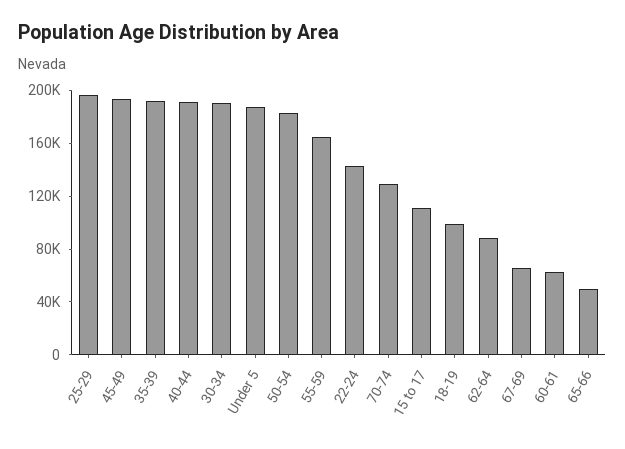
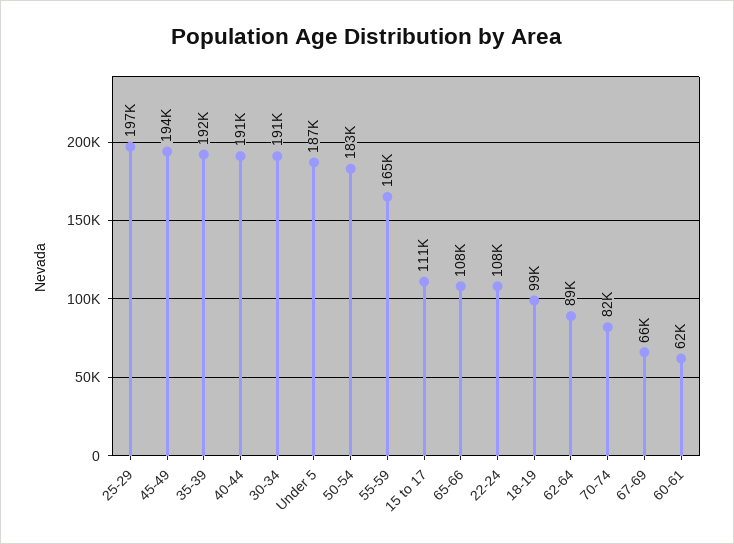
  {
    "25-29": 197000,
    "45-49": 194000,
    "35-39": 192000,
    "40-44": 191000,
    "30-34": 191000,
    "Under 5": 187000,
    "50-54": 183000,
    "55-59": 165000,
-   "22-24": 140000,
+   "22-24": 108000,
-   "70-74": 130000,
+   "70-74": 82000,
    "15 to 17": 111000,
    "18-19": 99000,
    "62-64": 89000,
    "67-69": 66000,
    "60-61": 62000,
-   "65-66": 50000
+   "65-66": 108000
  }

